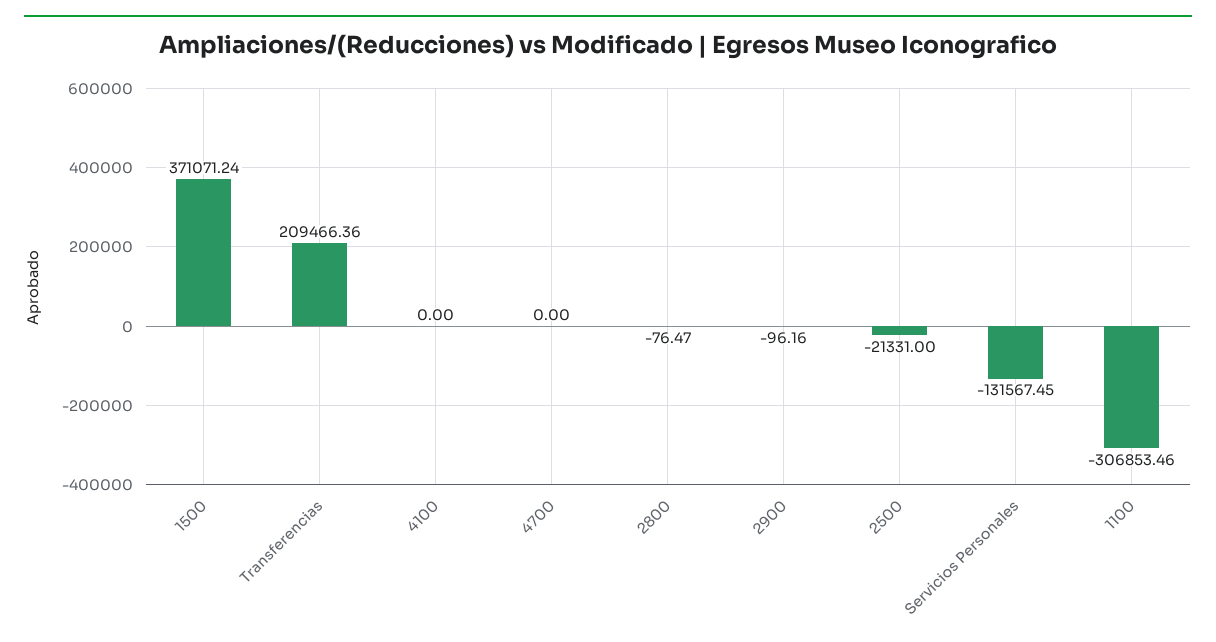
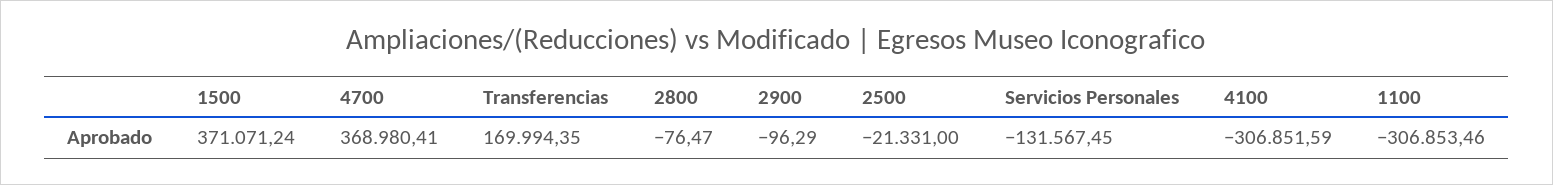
  {
    "1500": 371071.24,
-   "Transferencias": 209466.36,
+   "Transferencias": 169994.35,
-   "4100": 0,
+   "4100": -306851.59,
-   "4700": 0,
+   "4700": 368980.41,
    "2800": -76.47,
-   "2900": -96.16,
+   "2900": -96.29,
    "2500": -21331,
    "Servicios Personales": -131567.45,
    "1100": -306853.46
  }

